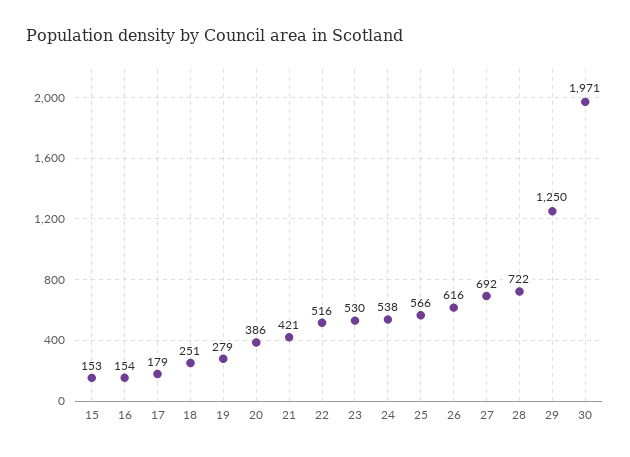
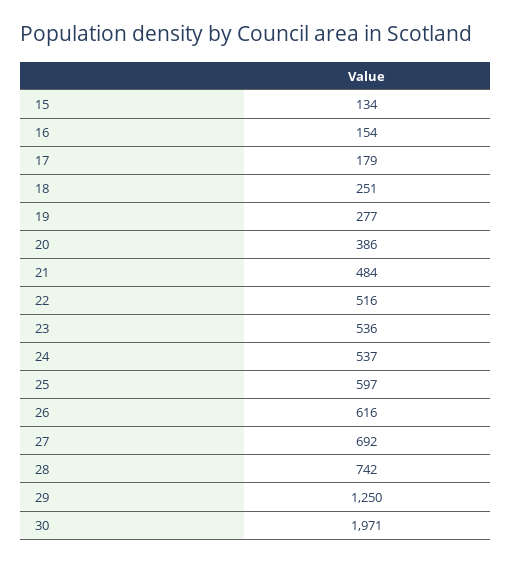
  {
-   "15": 153,
+   "15": 134,
    "16": 154,
    "17": 179,
    "18": 251,
-   "19": 279,
+   "19": 277,
    "20": 386,
-   "21": 421,
+   "21": 484,
    "22": 516,
-   "23": 530,
+   "23": 536,
-   "24": 538,
+   "24": 537,
-   "25": 566,
+   "25": 597,
    "26": 616,
    "27": 692,
-   "28": 722,
+   "28": 742,
    "29": 1250,
    "30": 1971
  }

